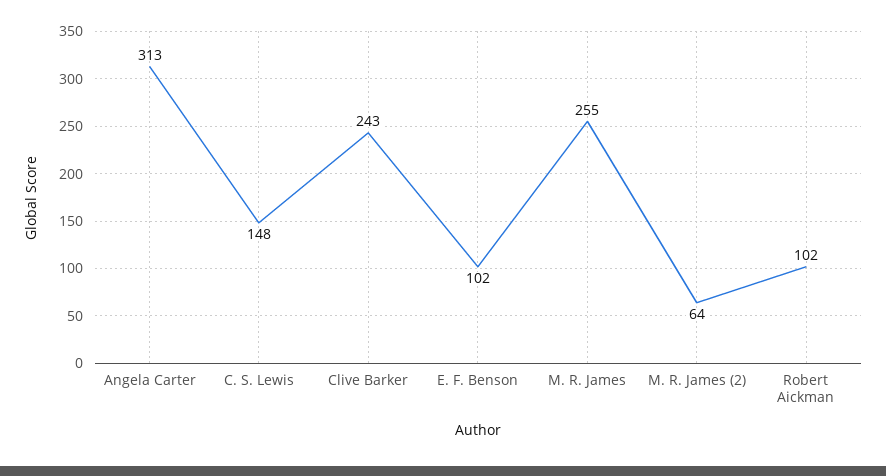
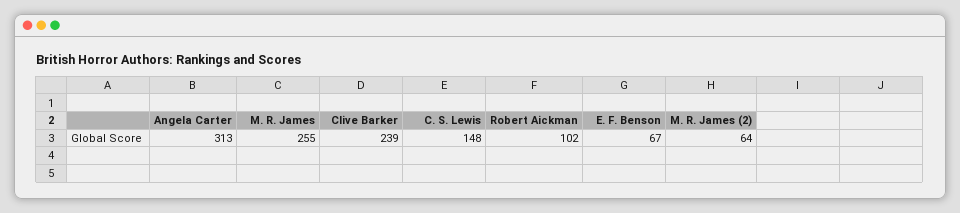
  {
    "Angela Carter": 313,
    "C. S. Lewis": 148,
-   "Clive Barker": 243,
+   "Clive Barker": 239,
-   "E. F. Benson": 102,
+   "E. F. Benson": 67,
    "M. R. James": 255,
    "M. R. James (2)": 64,
    "Robert Aickman": 102
  }

